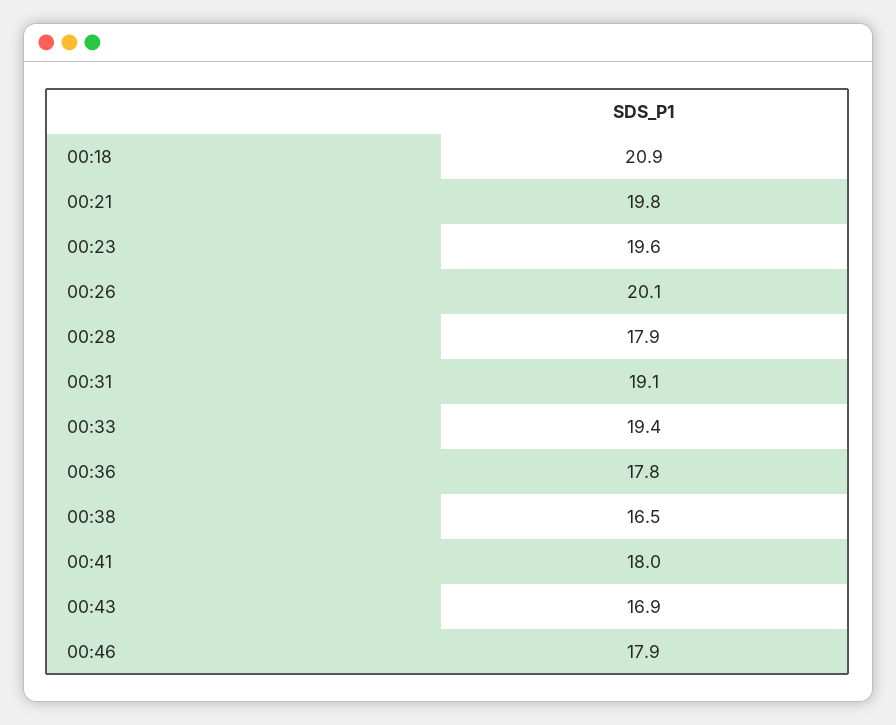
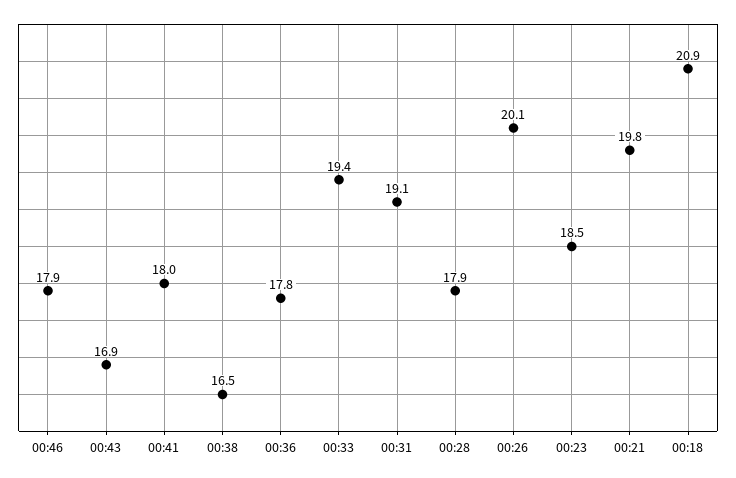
  {
    "00:18": 20.9,
    "00:21": 19.8,
-   "00:23": 19.6,
+   "00:23": 18.5,
    "00:26": 20.1,
    "00:28": 17.9,
    "00:31": 19.1,
    "00:33": 19.4,
    "00:36": 17.8,
    "00:38": 16.5,
    "00:41": 18,
    "00:43": 16.9,
    "00:46": 17.9
  }

